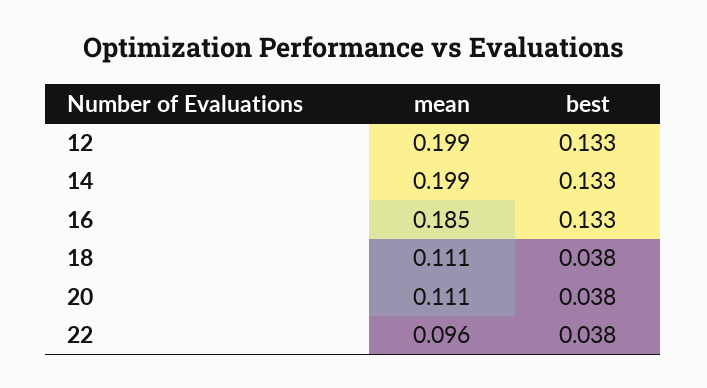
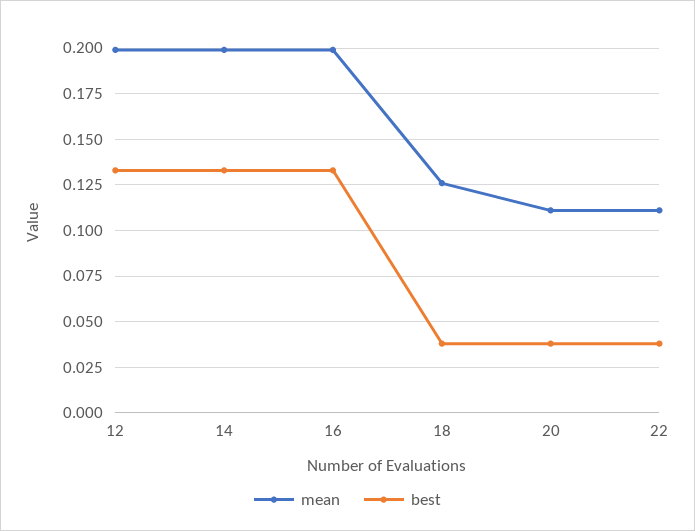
  {
    "mean": {
      "12": 0.199,
      "14": 0.199,
-     "16": 0.185,
+     "16": 0.2,
-     "18": 0.111,
+     "18": 0.125,
      "20": 0.111,
-     "22": 0.096
+     "22": 0.11
    },
    "best": {
      "12": 0.133,
      "14": 0.133,
      "16": 0.133,
      "18": 0.038,
      "20": 0.038,
      "22": 0.038
    }
  }

